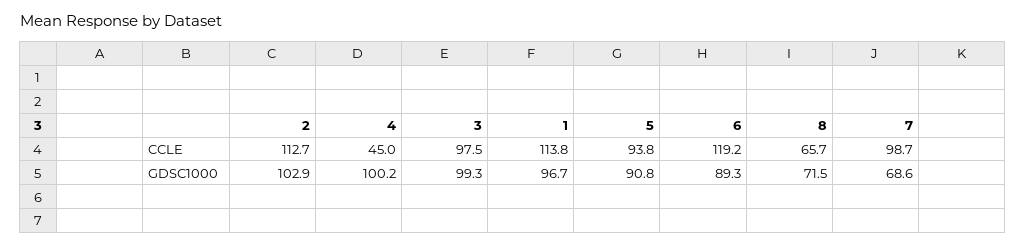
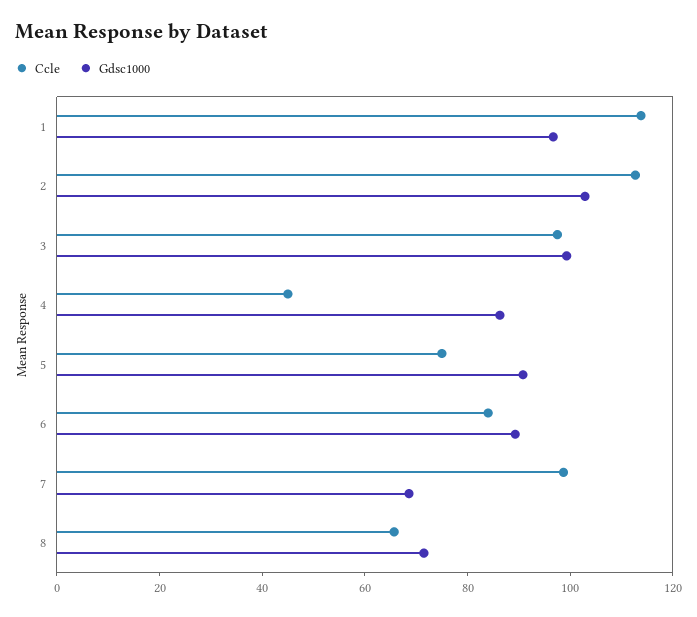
  {
    "CCLE": {
      "2": 112.7,
      "4": 45,
      "3": 97.5,
      "1": 113.8,
-     "5": 93.8,
+     "5": 75,
-     "6": 119.2,
+     "6": 85,
      "8": 65.7,
      "7": 98.7
    },
    "GDSC1000": {
      "2": 102.9,
-     "4": 100.2,
+     "4": 85,
      "3": 99.3,
      "1": 96.7,
      "5": 90.8,
      "6": 89.3,
      "8": 71.5,
      "7": 68.6
    }
  }

